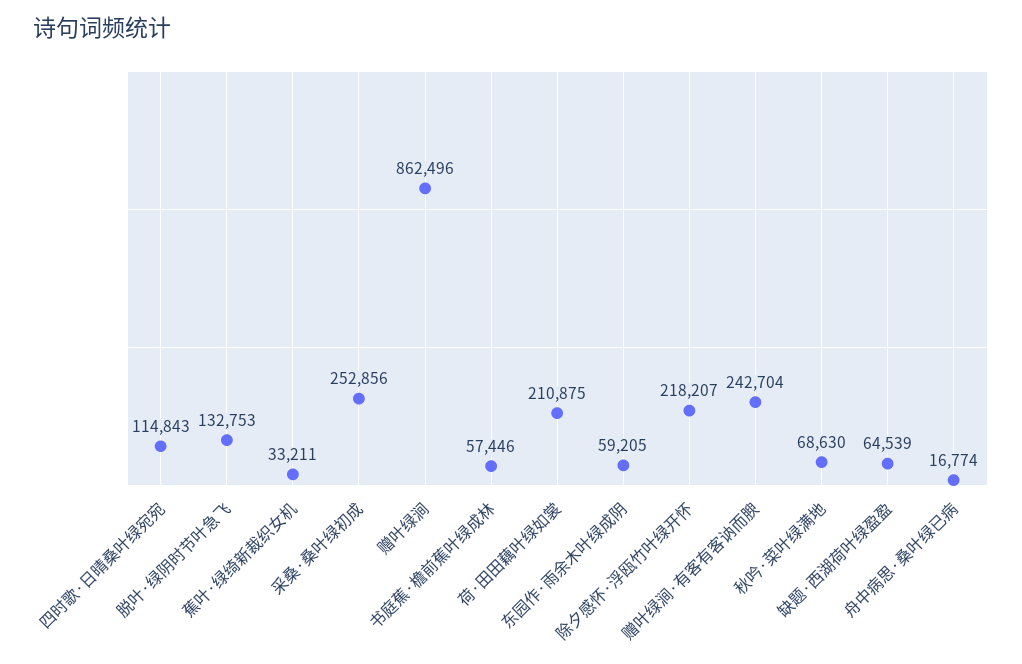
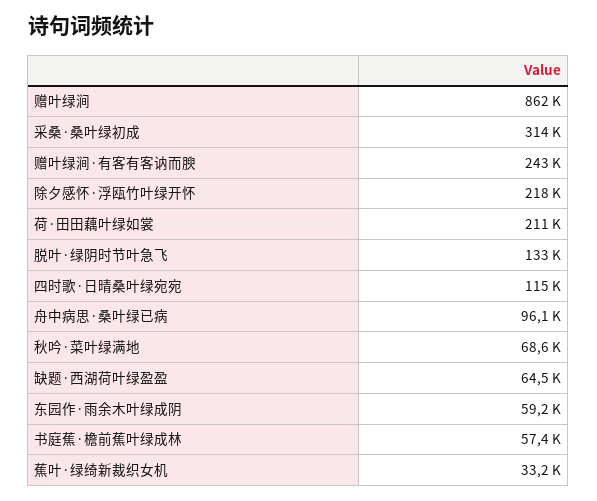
  {
    "四时歌·日晴桑叶绿宛宛": 114843,
    "脱叶·绿阴时节叶急飞": 132753,
    "蕉叶·绿绮新裁织女机": 33211,
-   "采桑·桑叶绿初成": 252856,
+   "采桑·桑叶绿初成": 314000,
    "赠叶绿涧": 862496,
    "书庭蕉·檐前蕉叶绿成林": 57446,
    "荷·田田藕叶绿如裳": 210875,
    "东园作·雨余木叶绿成阴": 59205,
    "除夕感怀·浮瓯竹叶绿开怀": 218207,
    "赠叶绿涧·有客有客讷而腴": 242704,
    "秋吟·菜叶绿满地": 68630,
    "缺题·西湖荷叶绿盈盈": 64539,
-   "舟中病思·桑叶绿已病": 16774
+   "舟中病思·桑叶绿已病": 96100
  }

